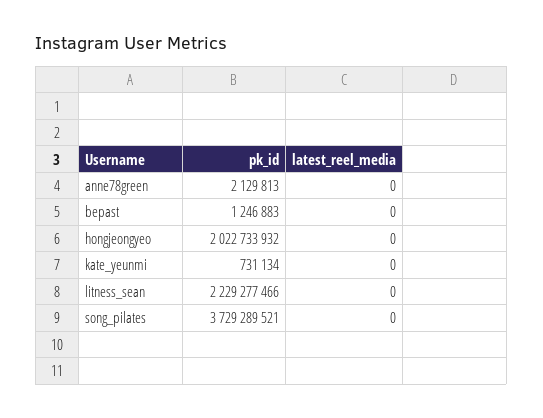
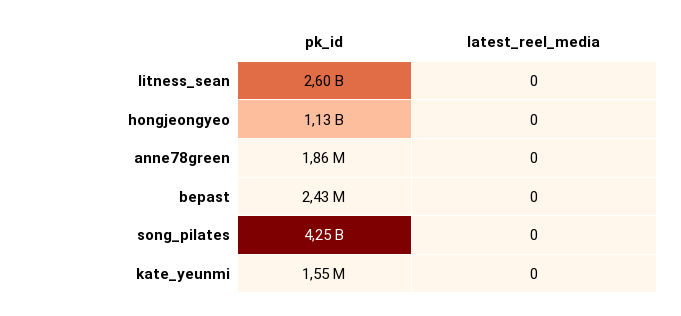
  {
    "pk_id": {
-     "anne78green": 2129813,
+     "anne78green": 1860000,
-     "bepast": 1246883,
+     "bepast": 2430000,
-     "hongjeongyeo": 2022733932,
+     "hongjeongyeo": 1130000000,
-     "kate_yeunmi": 731134,
+     "kate_yeunmi": 1550000,
-     "litness_sean": 2229277466,
+     "litness_sean": 2600000000,
-     "song_pilates": 3729289521
+     "song_pilates": 4250000000
    },
    "latest_reel_media": {
      "anne78green": 0,
      "bepast": 0,
      "hongjeongyeo": 0,
      "kate_yeunmi": 0,
      "litness_sean": 0,
      "song_pilates": 0
    }
  }

